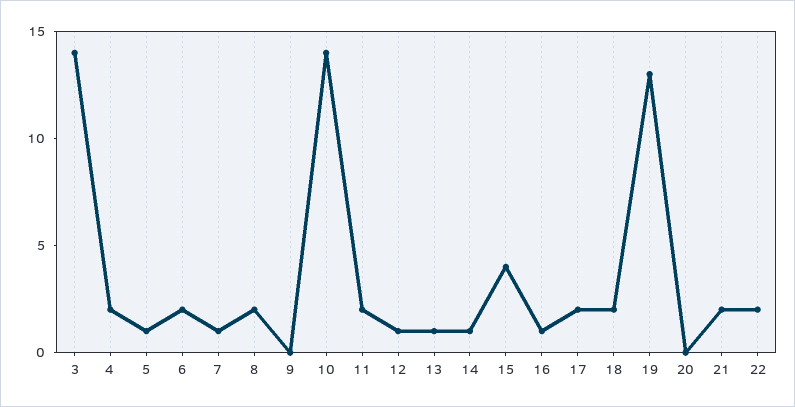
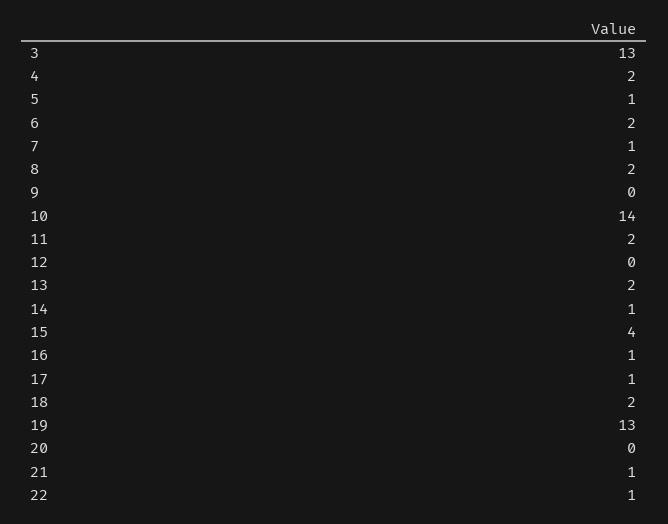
  {
-   "3": 14,
+   "3": 13,
    "4": 2,
    "5": 1,
    "6": 2,
    "7": 1,
    "8": 2,
    "9": 0,
    "10": 14,
    "11": 2,
-   "12": 1,
+   "12": 0,
-   "13": 1,
+   "13": 2,
    "14": 1,
    "15": 4,
    "16": 1,
-   "17": 2,
+   "17": 1,
    "18": 2,
    "19": 13,
    "20": 0,
-   "21": 2,
+   "21": 1,
-   "22": 2
+   "22": 1
  }

